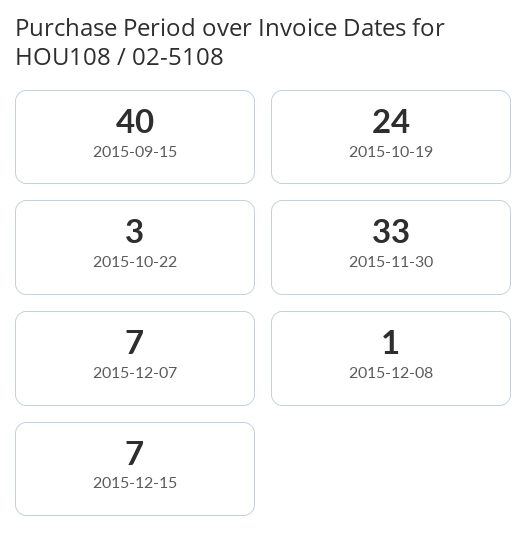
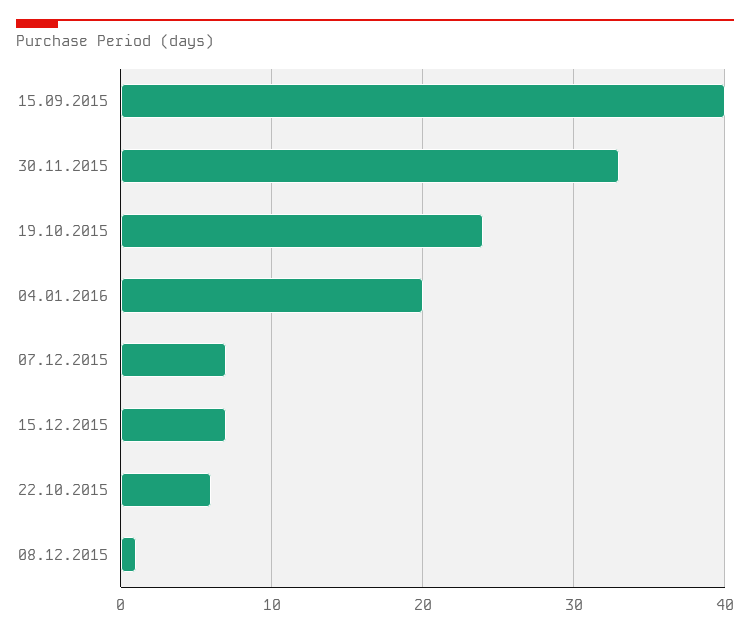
  {
    "2015-09-15": 40,
    "2015-10-19": 24,
-   "2015-10-22": 3,
+   "2015-10-22": 6,
    "2015-11-30": 33,
    "2015-12-07": 7,
    "2015-12-08": 1,
-   "2015-12-15": 7
+   "2015-12-15": 7,
+   "04.01.2016": 20
  }

